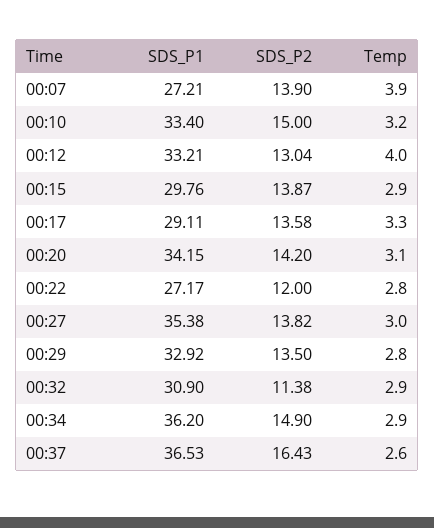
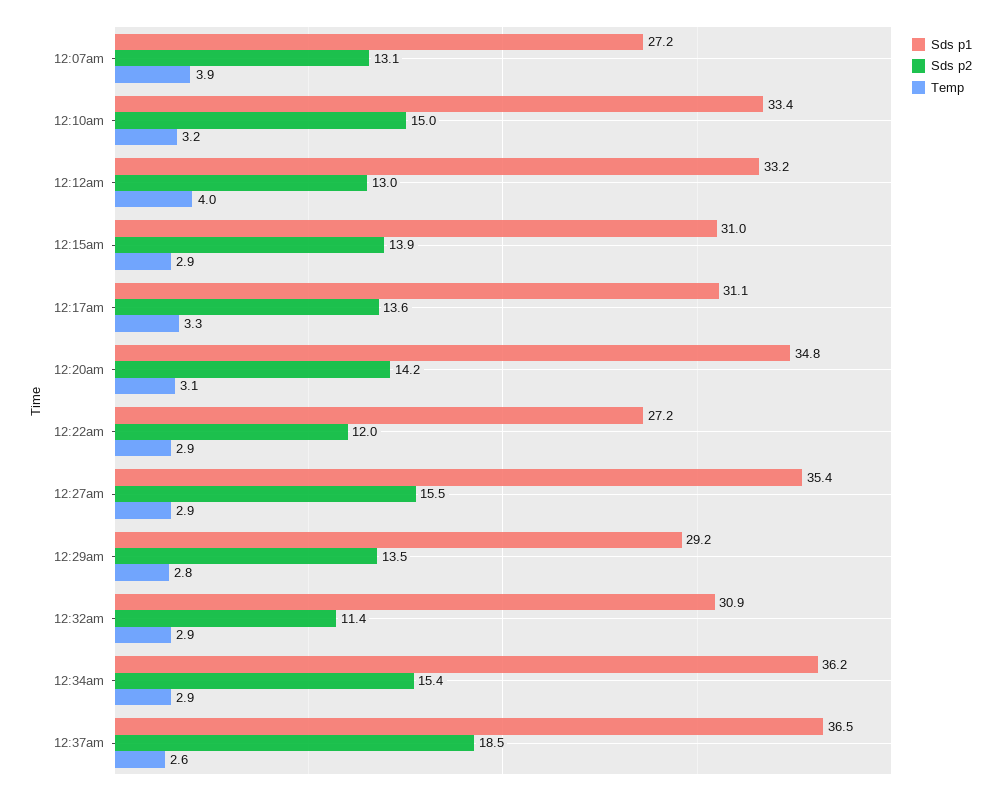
  {
    "SDS_P1": {
      "00:07": 27.21,
      "00:10": 33.4,
      "00:12": 33.21,
-     "00:15": 29.76,
+     "00:15": 31,
-     "00:17": 29.11,
+     "00:17": 31.1,
-     "00:20": 34.15,
+     "00:20": 34.8,
      "00:22": 27.17,
      "00:27": 35.38,
-     "00:29": 32.92,
+     "00:29": 29.2,
      "00:32": 30.9,
      "00:34": 36.2,
      "00:37": 36.53
    },
    "SDS_P2": {
-     "00:07": 13.9,
+     "00:07": 13.1,
      "00:10": 15,
      "00:12": 13.04,
      "00:15": 13.87,
      "00:17": 13.58,
      "00:20": 14.2,
      "00:22": 12,
-     "00:27": 13.82,
+     "00:27": 15.5,
      "00:29": 13.5,
      "00:32": 11.38,
-     "00:34": 14.9,
+     "00:34": 15.4,
-     "00:37": 16.43
+     "00:37": 18.5
    },
    "Temp": {
      "00:07": 3.9,
      "00:10": 3.2,
      "00:12": 4,
      "00:15": 2.9,
      "00:17": 3.3,
      "00:20": 3.1,
-     "00:22": 2.8,
+     "00:22": 2.9,
-     "00:27": 3,
+     "00:27": 2.9,
      "00:29": 2.8,
      "00:32": 2.9,
      "00:34": 2.9,
      "00:37": 2.6
    }
  }

